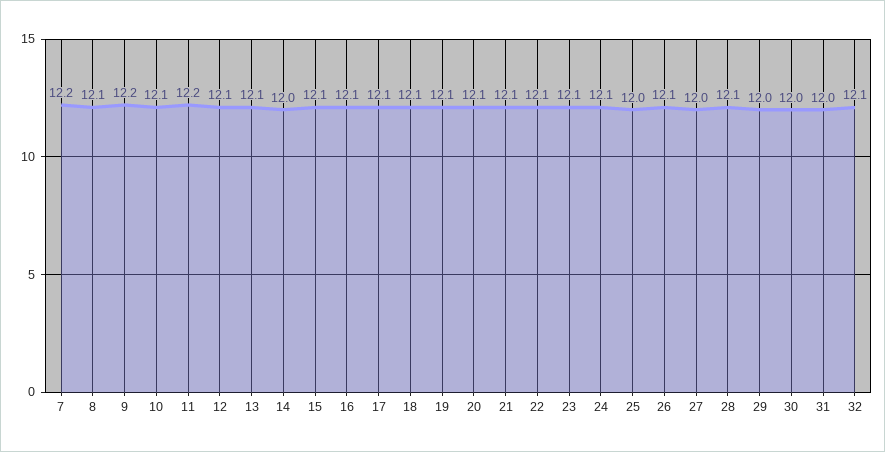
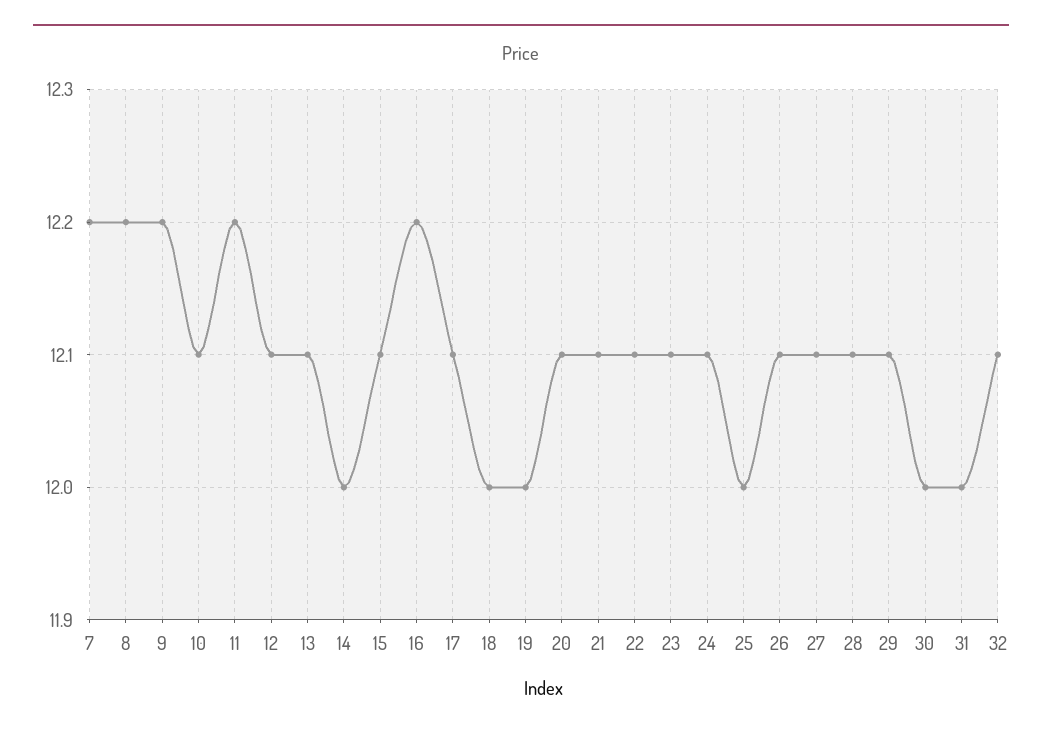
  {
    "7": 12.2,
-   "8": 12.1,
+   "8": 12.2,
    "9": 12.2,
    "10": 12.1,
    "11": 12.2,
    "12": 12.1,
    "13": 12.1,
    "14": 12,
    "15": 12.1,
-   "16": 12.1,
+   "16": 12.2,
    "17": 12.1,
-   "18": 12.1,
+   "18": 12,
-   "19": 12.1,
+   "19": 12,
    "20": 12.1,
    "21": 12.1,
    "22": 12.1,
    "23": 12.1,
    "24": 12.1,
    "25": 12,
    "26": 12.1,
-   "27": 12,
+   "27": 12.1,
    "28": 12.1,
-   "29": 12,
+   "29": 12.1,
    "30": 12,
    "31": 12,
    "32": 12.1
  }

